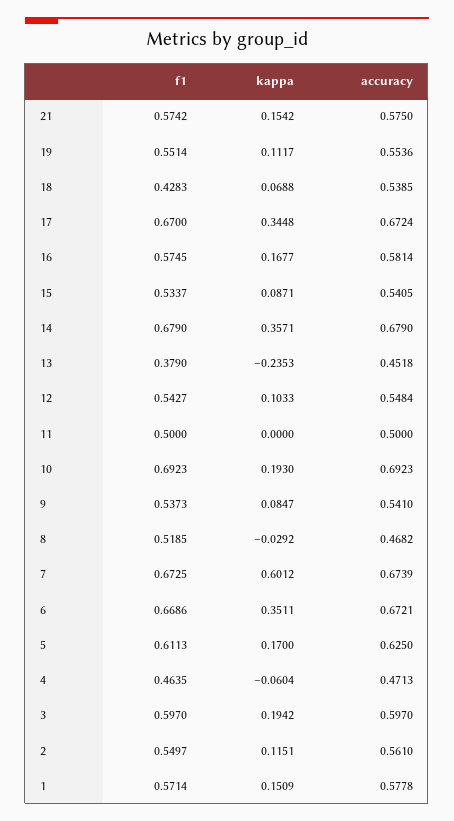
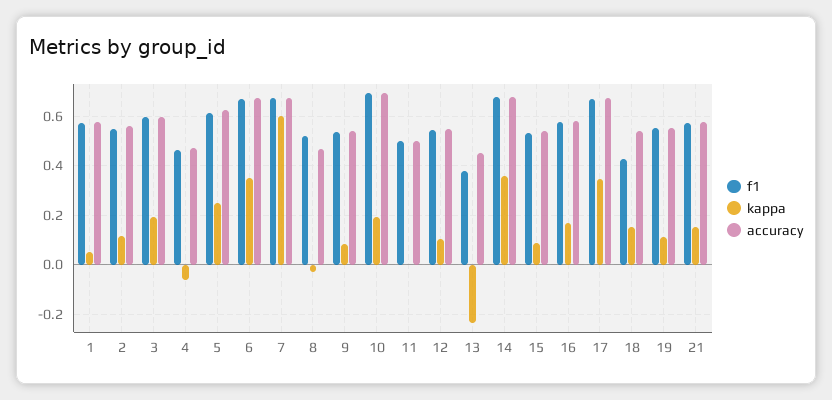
  {
    "f1": {
      "21": 0.5742,
      "19": 0.5514,
      "18": 0.4283,
      "17": 0.67,
      "16": 0.5745,
      "15": 0.5337,
      "14": 0.679,
      "13": 0.379,
      "12": 0.5427,
      "11": 0.5,
      "10": 0.6923,
      "9": 0.5373,
      "8": 0.5185,
      "7": 0.6725,
      "6": 0.6686,
      "5": 0.6113,
      "4": 0.4635,
      "3": 0.597,
      "2": 0.5497,
      "1": 0.5714
    },
    "kappa": {
      "21": 0.1542,
      "19": 0.1117,
-     "18": 0.0688,
+     "18": 0.15,
      "17": 0.3448,
      "16": 0.1677,
      "15": 0.0871,
      "14": 0.3571,
      "13": -0.2353,
      "12": 0.1033,
      "11": 0,
      "10": 0.193,
      "9": 0.0847,
      "8": -0.0292,
      "7": 0.6012,
      "6": 0.3511,
-     "5": 0.17,
+     "5": 0.25,
      "4": -0.0604,
      "3": 0.1942,
      "2": 0.1151,
-     "1": 0.1509
+     "1": 0.05
    },
    "accuracy": {
      "21": 0.575,
      "19": 0.5536,
      "18": 0.5385,
      "17": 0.6724,
      "16": 0.5814,
      "15": 0.5405,
      "14": 0.679,
      "13": 0.4518,
      "12": 0.5484,
      "11": 0.5,
      "10": 0.6923,
      "9": 0.541,
      "8": 0.4682,
      "7": 0.6739,
      "6": 0.6721,
      "5": 0.625,
      "4": 0.4713,
      "3": 0.597,
      "2": 0.561,
      "1": 0.5778
    }
  }

